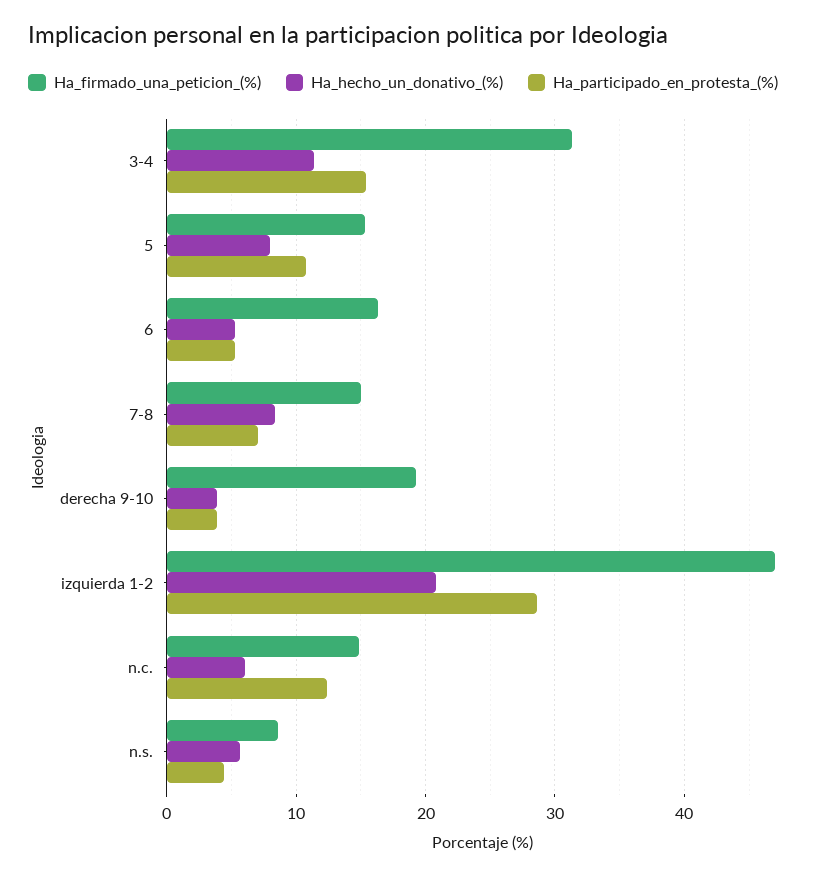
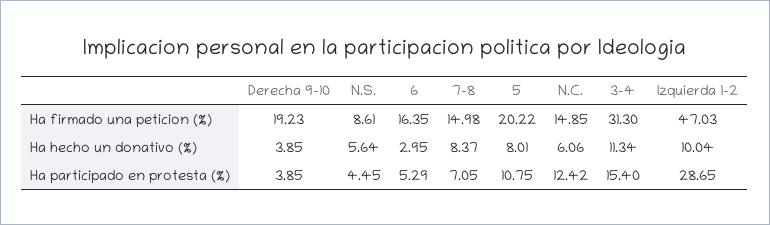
  {
    "Ha_firmado_una_peticion_(%)": {
      "3-4": 31.3,
-     "5": 15,
+     "5": 20.22,
      "6": 16.35,
      "7-8": 14.98,
      "derecha 9-10": 19.23,
      "izquierda 1-2": 47.03,
      "n.c.": 14.85,
      "n.s.": 8.61
    },
    "Ha_hecho_un_donativo_(%)": {
      "3-4": 11.34,
      "5": 8.01,
-     "6": 5,
+     "6": 2.95,
      "7-8": 8.37,
      "derecha 9-10": 3.85,
-     "izquierda 1-2": 21,
+     "izquierda 1-2": 10.04,
      "n.c.": 6.06,
      "n.s.": 5.64
    },
    "Ha_participado_en_protesta_(%)": {
      "3-4": 15.4,
      "5": 10.75,
      "6": 5.29,
      "7-8": 7.05,
      "derecha 9-10": 3.85,
      "izquierda 1-2": 28.65,
      "n.c.": 12.42,
      "n.s.": 4.45
    }
  }

